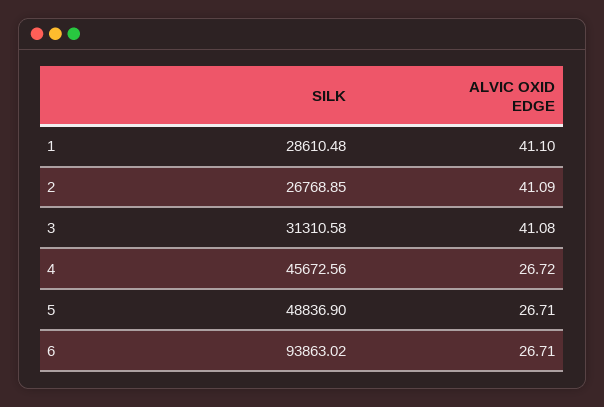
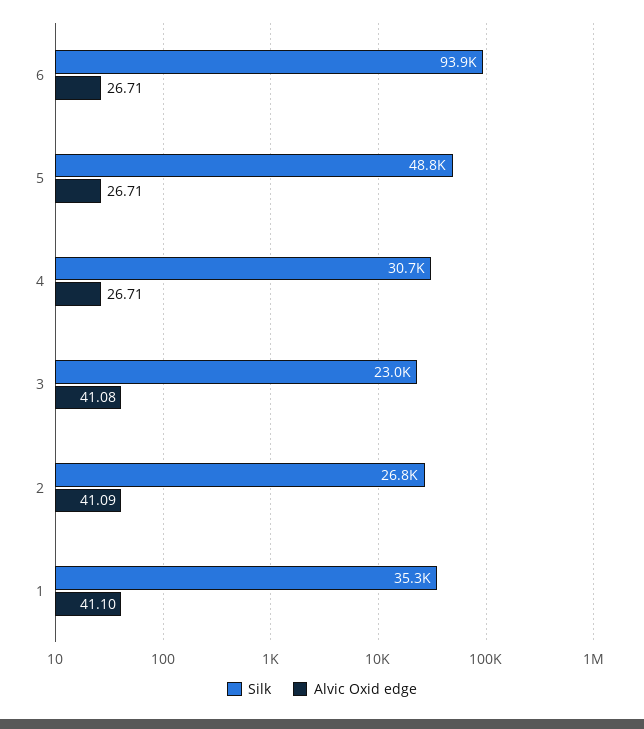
  {
    "SILK": {
-     "1": 28610.48,
+     "1": 35300,
      "2": 26768.85,
-     "3": 31310.58,
+     "3": 23000,
-     "4": 45672.56,
+     "4": 30700,
      "5": 48836.9,
      "6": 93863.02
    },
    "ALVIC OXID EDGE": {
      "1": 41.1,
      "2": 41.09,
      "3": 41.08,
-     "4": 26.72,
+     "4": 26.71,
      "5": 26.71,
      "6": 26.71
    }
  }

